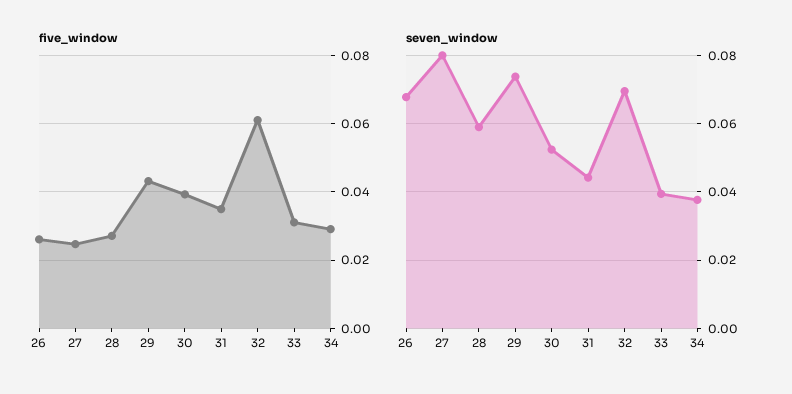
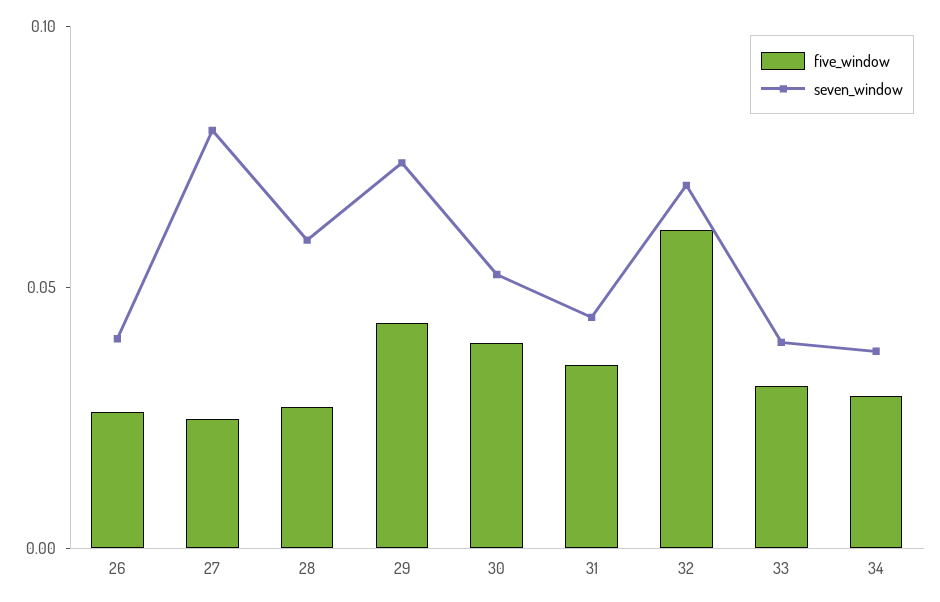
  {
    "five_window": {
      "26": 0.026,
      "27": 0.024,
      "28": 0.028,
      "29": 0.044,
      "30": 0.04,
      "31": 0.036,
      "32": 0.062,
      "33": 0.032,
      "34": 0.03
    },
    "seven_window": {
-     "26": 0.068,
+     "26": 0.04,
      "27": 0.08,
      "28": 0.06,
      "29": 0.074,
      "30": 0.052,
      "31": 0.044,
      "32": 0.07,
      "33": 0.04,
      "34": 0.038
    }
  }

